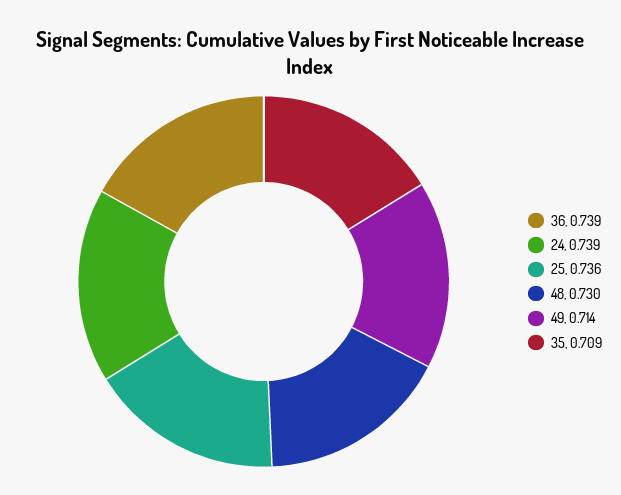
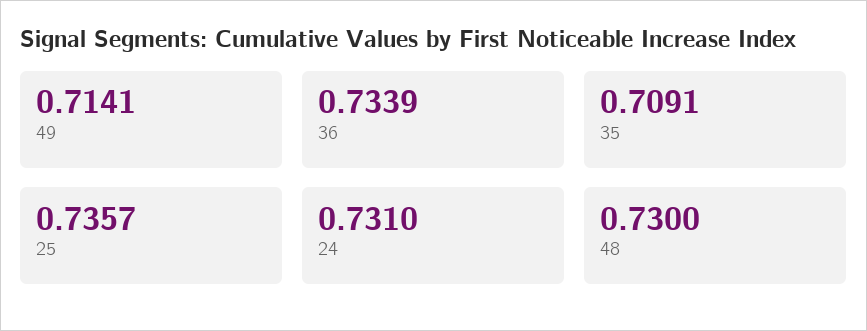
  {
-   "36": 0.739,
+   "36": 0.7339,
-   "24": 0.739,
+   "24": 0.731,
    "25": 0.7357,
    "48": 0.73,
    "49": 0.7141,
    "35": 0.7091
  }

